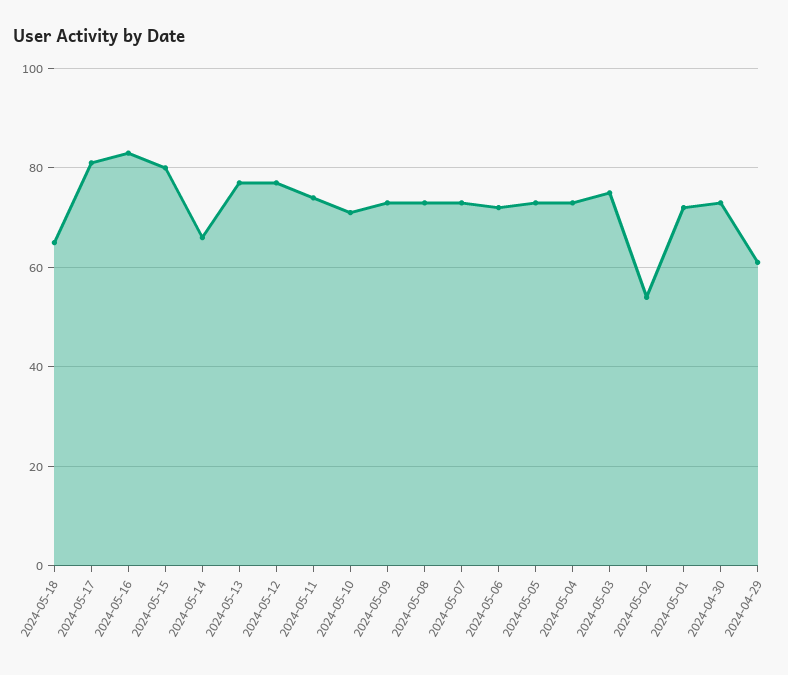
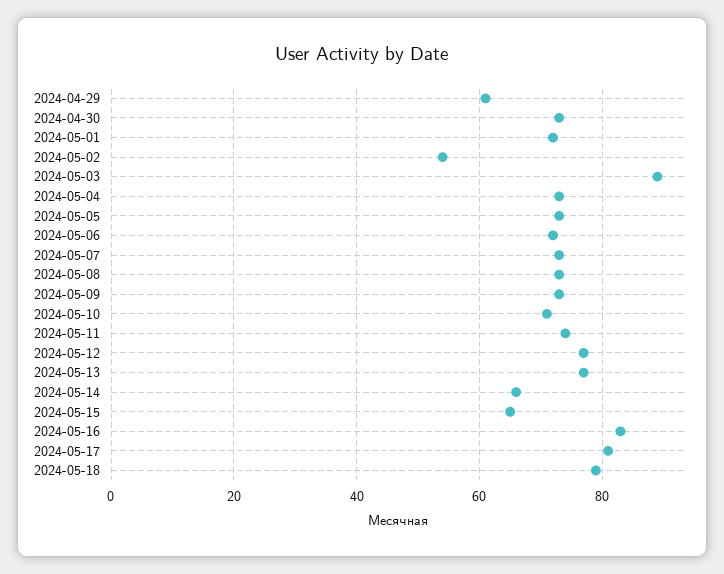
  {
-   "2024-05-18": 65,
+   "2024-05-18": 80,
    "2024-05-17": 80,
    "2024-05-16": 85,
-   "2024-05-15": 80,
+   "2024-05-15": 65,
    "2024-05-14": 65,
    "2024-05-13": 75,
    "2024-05-12": 75,
    "2024-05-11": 75,
    "2024-05-10": 70,
    "2024-05-09": 75,
    "2024-05-08": 75,
    "2024-05-07": 75,
    "2024-05-06": 70,
    "2024-05-05": 75,
    "2024-05-04": 75,
-   "2024-05-03": 75,
+   "2024-05-03": 90,
    "2024-05-02": 55,
    "2024-05-01": 70,
    "2024-04-30": 75,
    "2024-04-29": 60
  }

